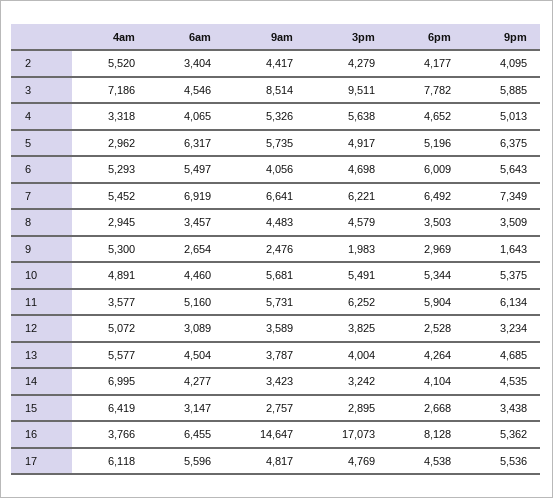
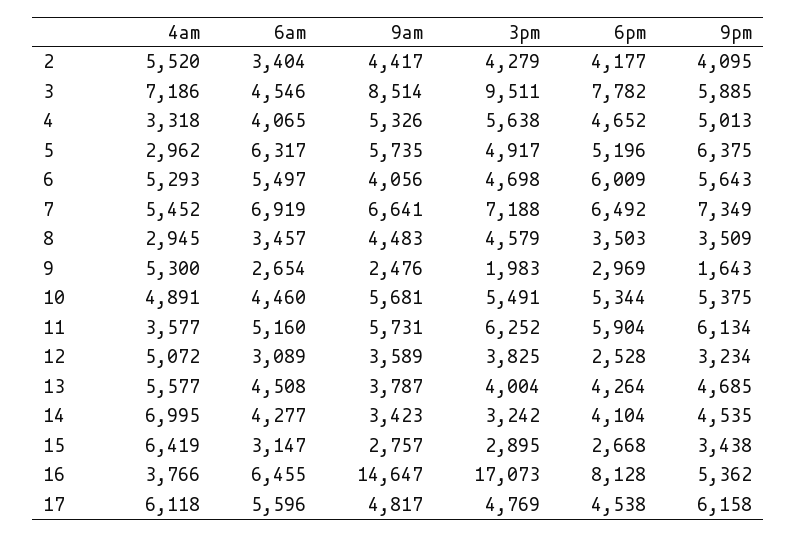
  {
    "4am": {
      "2": 5520,
      "3": 7186,
      "4": 3318,
      "5": 2962,
      "6": 5293,
      "7": 5452,
      "8": 2945,
      "9": 5300,
      "10": 4891,
      "11": 3577,
      "12": 5072,
      "13": 5577,
      "14": 6995,
      "15": 6419,
      "16": 3766,
      "17": 6118
    },
    "6am": {
      "2": 3404,
      "3": 4546,
      "4": 4065,
      "5": 6317,
      "6": 5497,
      "7": 6919,
      "8": 3457,
      "9": 2654,
      "10": 4460,
      "11": 5160,
      "12": 3089,
-     "13": 4504,
+     "13": 4508,
      "14": 4277,
      "15": 3147,
      "16": 6455,
      "17": 5596
    },
    "9am": {
      "2": 4417,
      "3": 8514,
      "4": 5326,
      "5": 5735,
      "6": 4056,
      "7": 6641,
      "8": 4483,
      "9": 2476,
      "10": 5681,
      "11": 5731,
      "12": 3589,
      "13": 3787,
      "14": 3423,
      "15": 2757,
      "16": 14647,
      "17": 4817
    },
    "3pm": {
      "2": 4279,
      "3": 9511,
      "4": 5638,
      "5": 4917,
      "6": 4698,
-     "7": 6221,
+     "7": 7188,
      "8": 4579,
      "9": 1983,
      "10": 5491,
      "11": 6252,
      "12": 3825,
      "13": 4004,
      "14": 3242,
      "15": 2895,
      "16": 17073,
      "17": 4769
    },
    "6pm": {
      "2": 4177,
      "3": 7782,
      "4": 4652,
      "5": 5196,
      "6": 6009,
      "7": 6492,
      "8": 3503,
      "9": 2969,
      "10": 5344,
      "11": 5904,
      "12": 2528,
      "13": 4264,
      "14": 4104,
      "15": 2668,
      "16": 8128,
      "17": 4538
    },
    "9pm": {
      "2": 4095,
      "3": 5885,
      "4": 5013,
      "5": 6375,
      "6": 5643,
      "7": 7349,
      "8": 3509,
      "9": 1643,
      "10": 5375,
      "11": 6134,
      "12": 3234,
      "13": 4685,
      "14": 4535,
      "15": 3438,
      "16": 5362,
-     "17": 5536
+     "17": 6158
    }
  }

